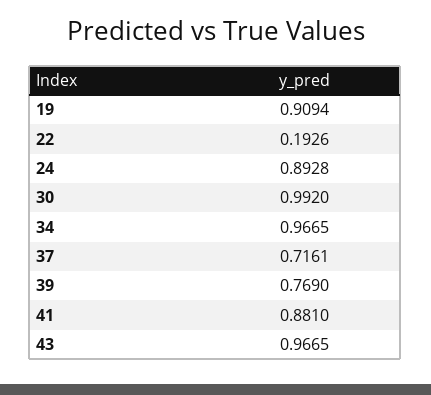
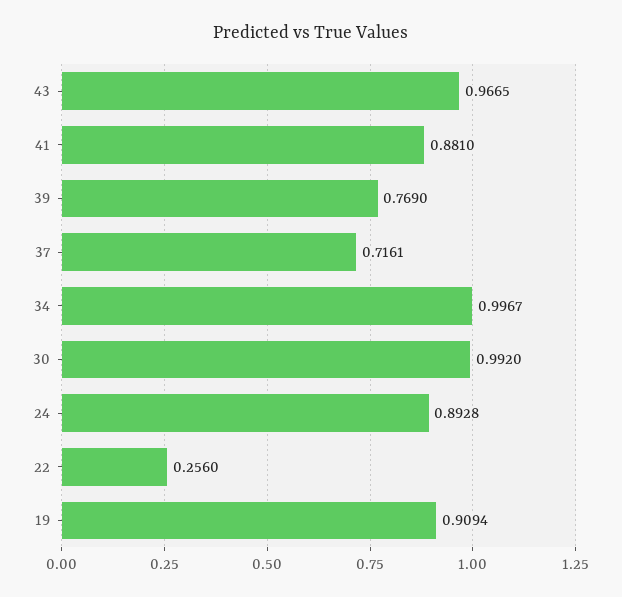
  {
    "19": 0.9094,
-   "22": 0.1926,
+   "22": 0.256,
    "24": 0.8928,
    "30": 0.992,
-   "34": 0.9665,
+   "34": 0.9967,
    "37": 0.7161,
    "39": 0.769,
    "41": 0.881,
    "43": 0.9665
  }

